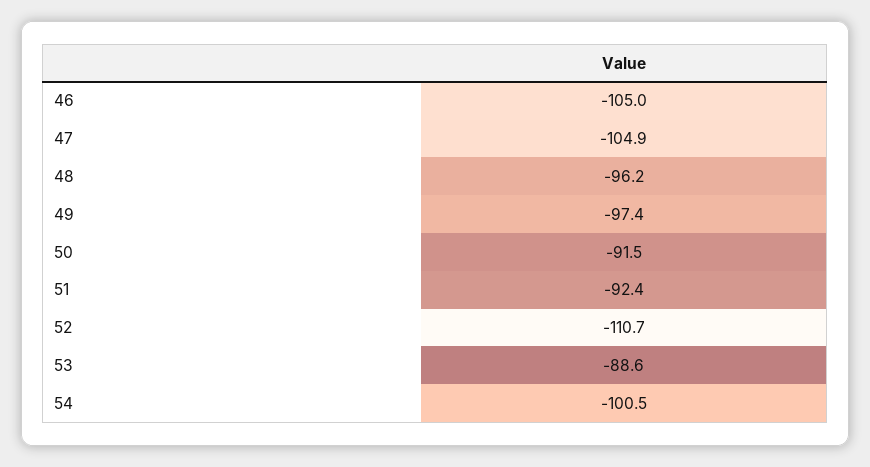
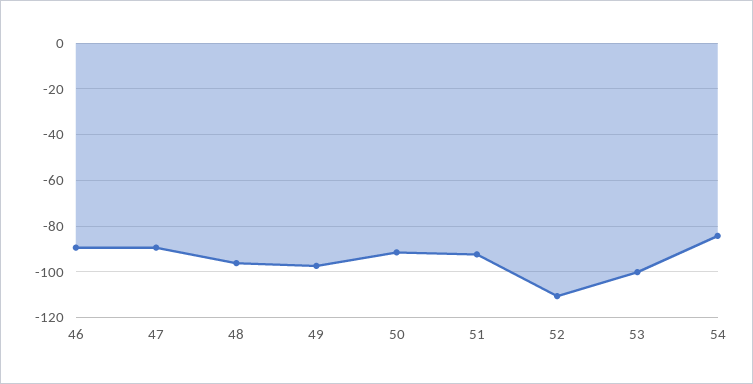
  {
-   "46": -105,
+   "46": -90,
-   "47": -104.9,
+   "47": -90,
    "48": -96.2,
    "49": -97.4,
    "50": -91.5,
    "51": -92.4,
    "52": -110.7,
-   "53": -88.6,
+   "53": -100,
-   "54": -100.5
+   "54": -85
  }

